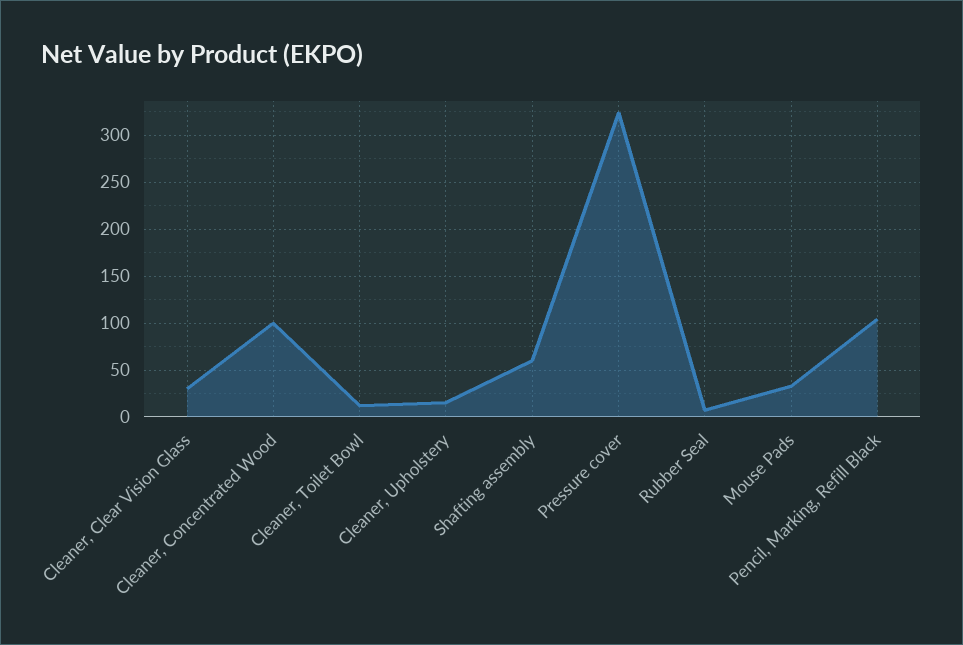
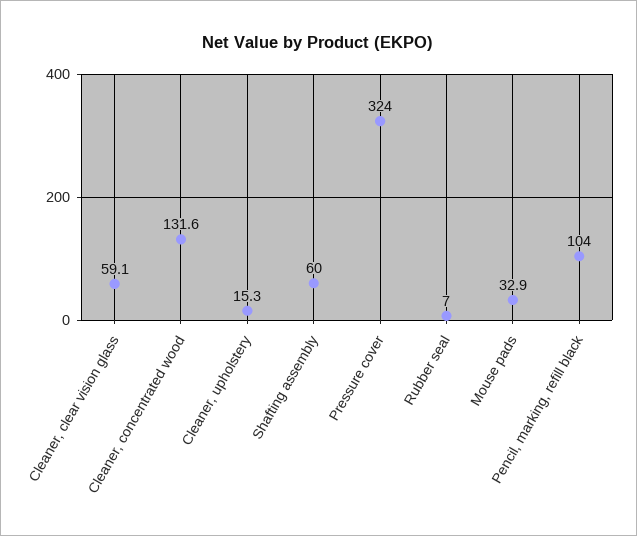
  {
-   "Cleaner, Clear Vision Glass": 30,
+   "Cleaner, Clear Vision Glass": 59.1,
-   "Cleaner, Concentrated Wood": 100,
+   "Cleaner, Concentrated Wood": 131.6,
-   "Cleaner, Toilet Bowl": 10,
    "Cleaner, Upholstery": 15.3,
    "Shafting assembly": 60,
    "Pressure cover": 324,
    "Rubber Seal": 7,
    "Mouse Pads": 32.9,
    "Pencil, Marking, Refill Black": 104
  }

